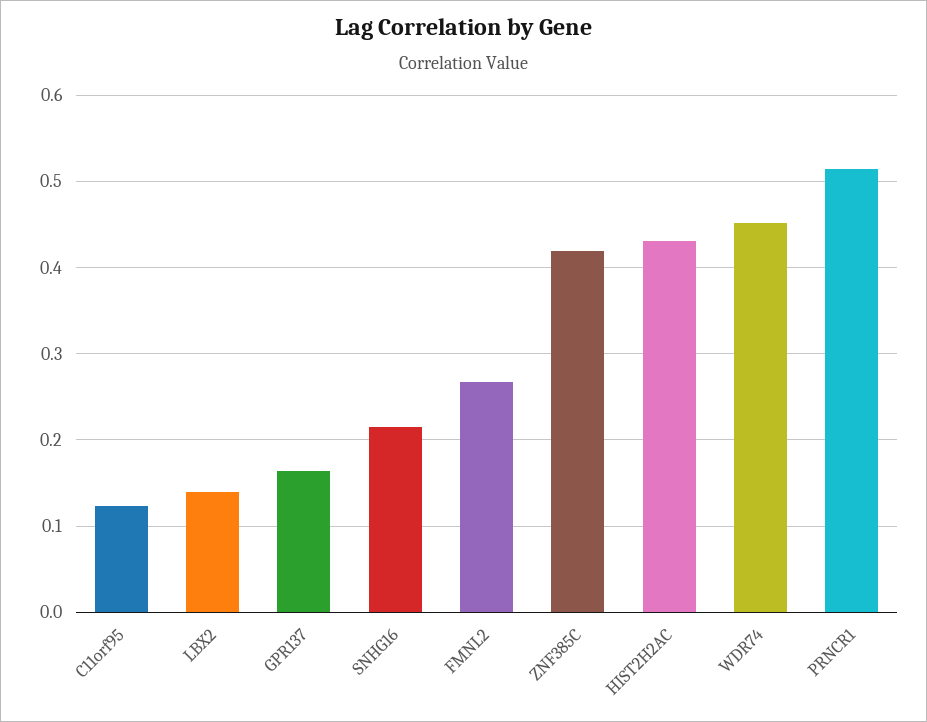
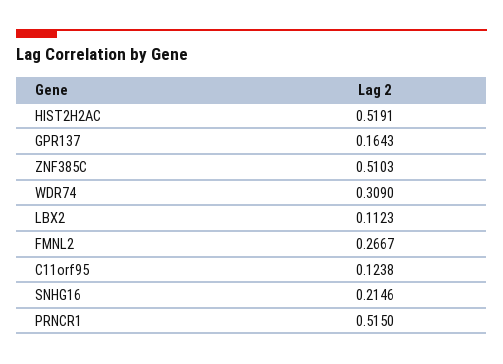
  {
    "C11orf95": 0.1238,
-   "LBX2": 0.14,
+   "LBX2": 0.1123,
    "GPR137": 0.1643,
    "SNHG16": 0.2146,
    "FMNL2": 0.2667,
-   "ZNF385C": 0.42,
+   "ZNF385C": 0.5103,
-   "HIST2H2AC": 0.43,
+   "HIST2H2AC": 0.5191,
-   "WDR74": 0.45,
+   "WDR74": 0.309,
    "PRNCR1": 0.515
  }

